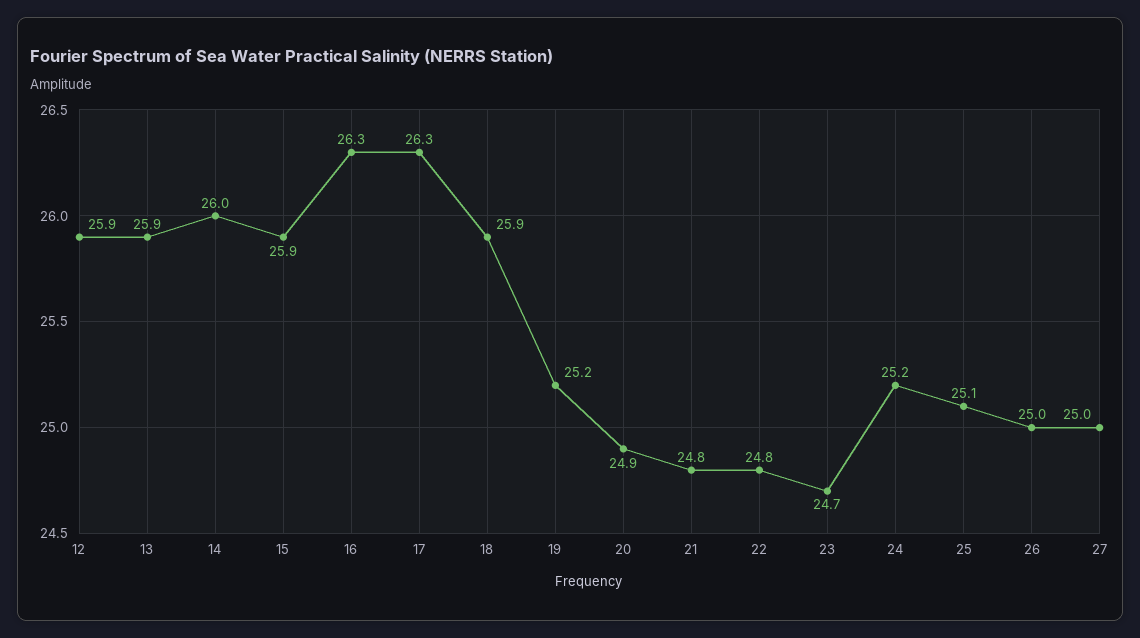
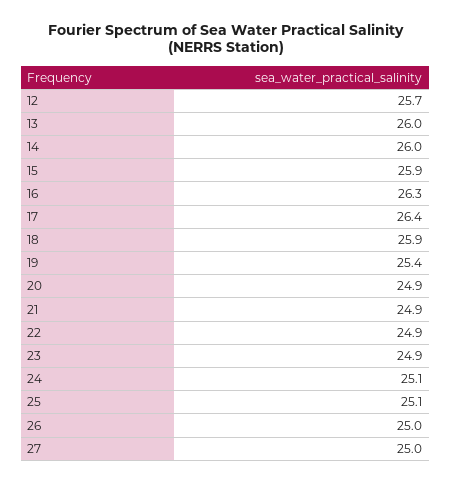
  {
-   "12": 25.9,
+   "12": 25.7,
-   "13": 25.9,
+   "13": 26,
    "14": 26,
    "15": 25.9,
    "16": 26.3,
-   "17": 26.3,
+   "17": 26.4,
    "18": 25.9,
-   "19": 25.2,
+   "19": 25.4,
    "20": 24.9,
-   "21": 24.8,
+   "21": 24.9,
-   "22": 24.8,
+   "22": 24.9,
-   "23": 24.7,
+   "23": 24.9,
-   "24": 25.2,
+   "24": 25.1,
    "25": 25.1,
    "26": 25,
    "27": 25
  }

